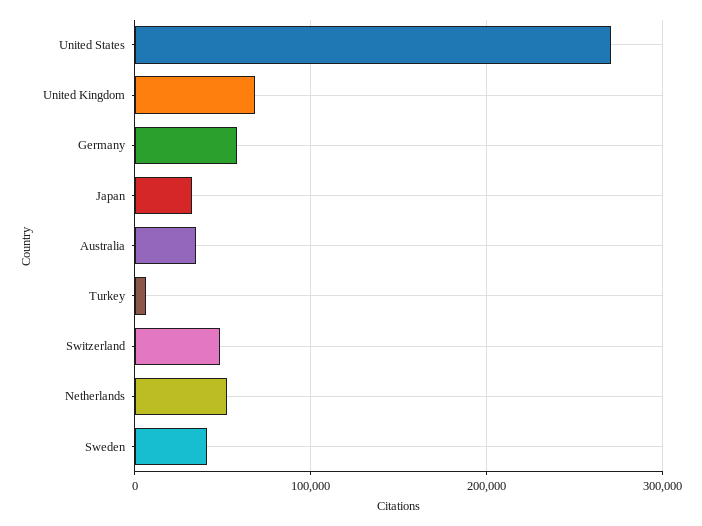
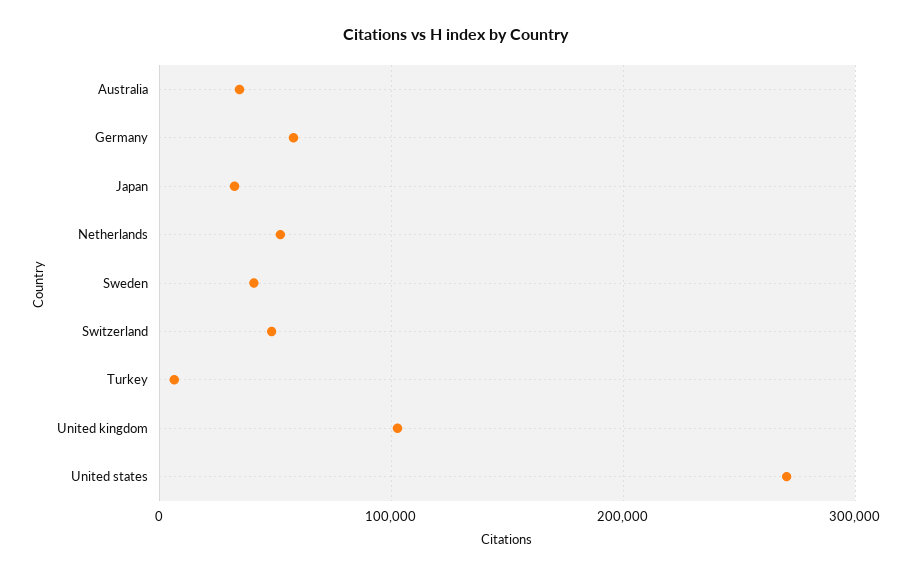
  {
    "United States": 270000,
-   "United Kingdom": 70000,
+   "United Kingdom": 100000,
    "Germany": 60000,
    "Japan": 30000,
    "Australia": 30000,
    "Turkey": 10000,
    "Switzerland": 50000,
    "Netherlands": 50000,
    "Sweden": 40000
  }

